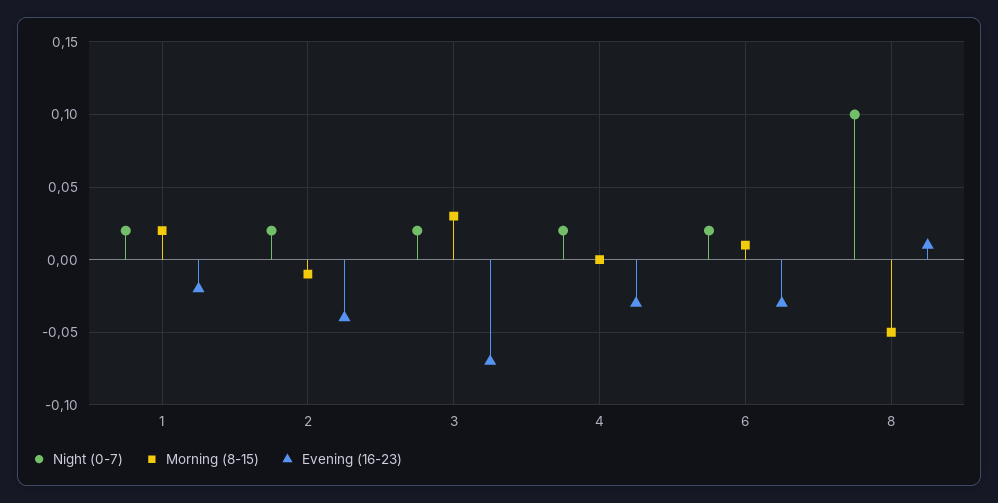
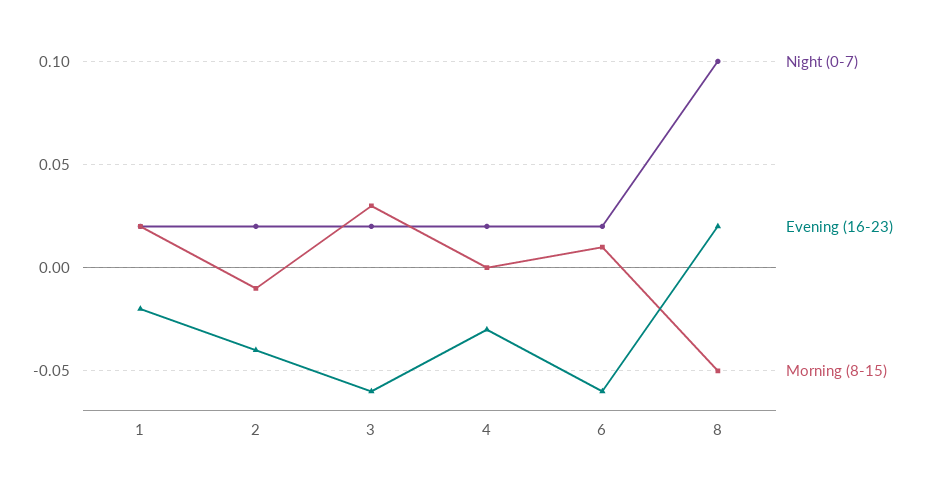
  {
    "Night (0-7)": {
      "1": 0.02,
      "2": 0.02,
      "3": 0.02,
      "4": 0.02,
      "6": 0.02,
      "8": 0.1
    },
    "Morning (8-15)": {
      "1": 0.02,
      "2": -0.01,
      "3": 0.03,
      "4": 0,
      "6": 0.01,
      "8": -0.05
    },
    "Evening (16-23)": {
      "1": -0.02,
      "2": -0.04,
-     "3": -0.07,
+     "3": -0.06,
      "4": -0.03,
-     "6": -0.03,
+     "6": -0.06,
-     "8": 0.01
+     "8": 0.02
    }
  }

